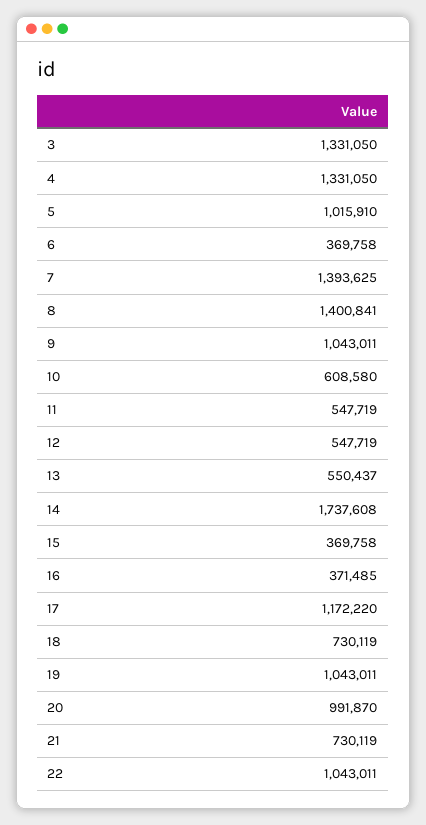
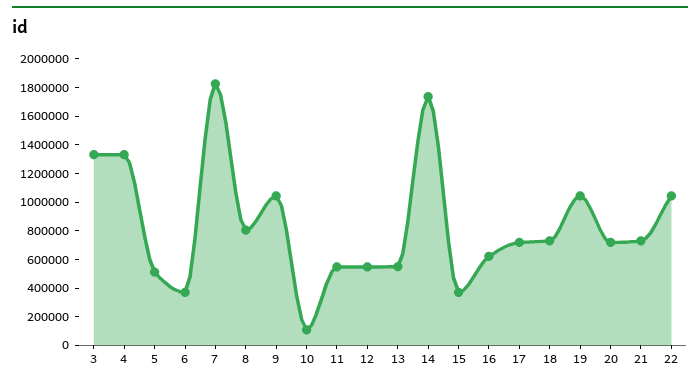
  {
    "3": 1331050,
    "4": 1331050,
-   "5": 1015910,
+   "5": 500000,
    "6": 369758,
-   "7": 1393625,
+   "7": 1800000,
-   "8": 1400841,
+   "8": 800000,
    "9": 1043011,
-   "10": 608580,
+   "10": 100000,
    "11": 547719,
    "12": 547719,
    "13": 550437,
    "14": 1737608,
    "15": 369758,
-   "16": 371485,
+   "16": 600000,
-   "17": 1172220,
+   "17": 700000,
    "18": 730119,
    "19": 1043011,
-   "20": 991870,
+   "20": 700000,
    "21": 730119,
    "22": 1043011
  }

